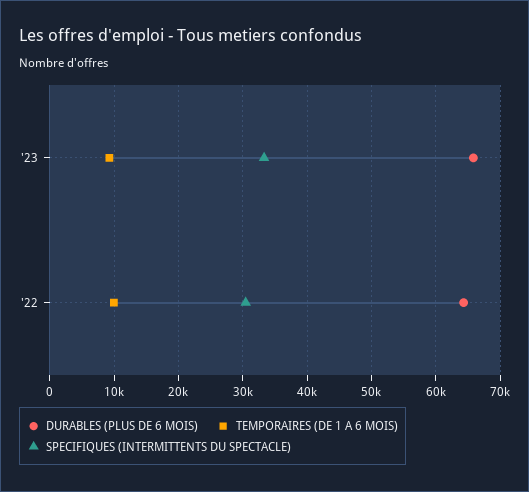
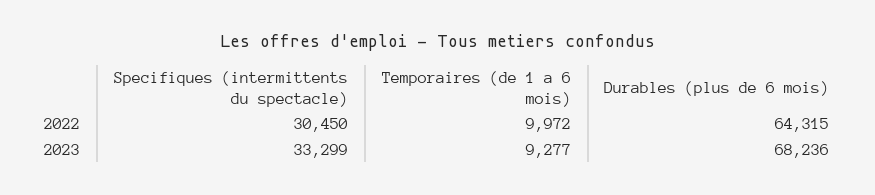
  {
    "DURABLES (PLUS DE 6 MOIS)": {
-     "'23": 66000,
+     "'23": 68236,
      "'22": 64315
    },
    "TEMPORAIRES (DE 1 A 6 MOIS)": {
      "'23": 9277,
      "'22": 9972
    },
    "SPECIFIQUES (INTERMITTENTS DU SPECTACLE)": {
      "'23": 33299,
      "'22": 30450
    }
  }

